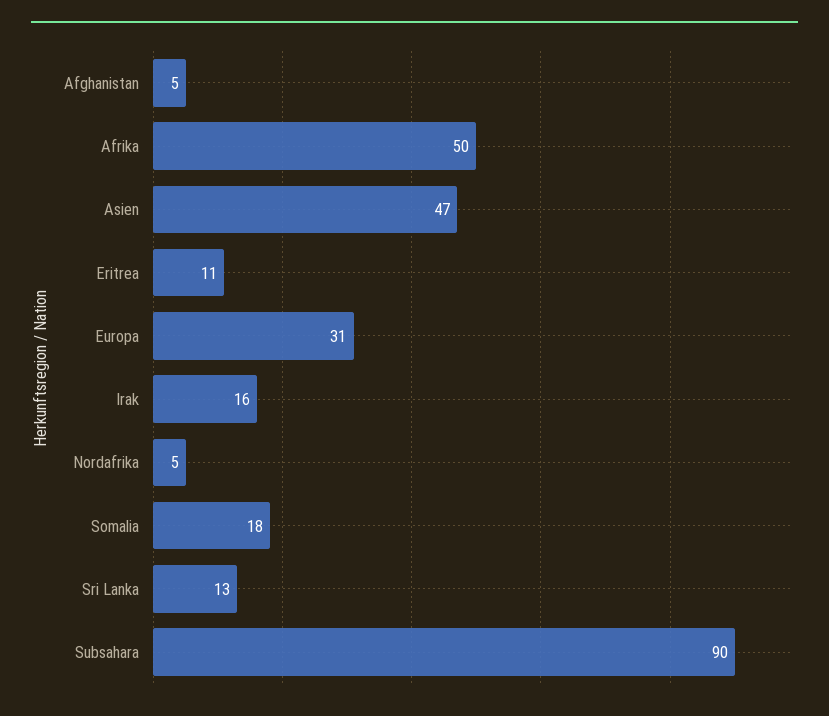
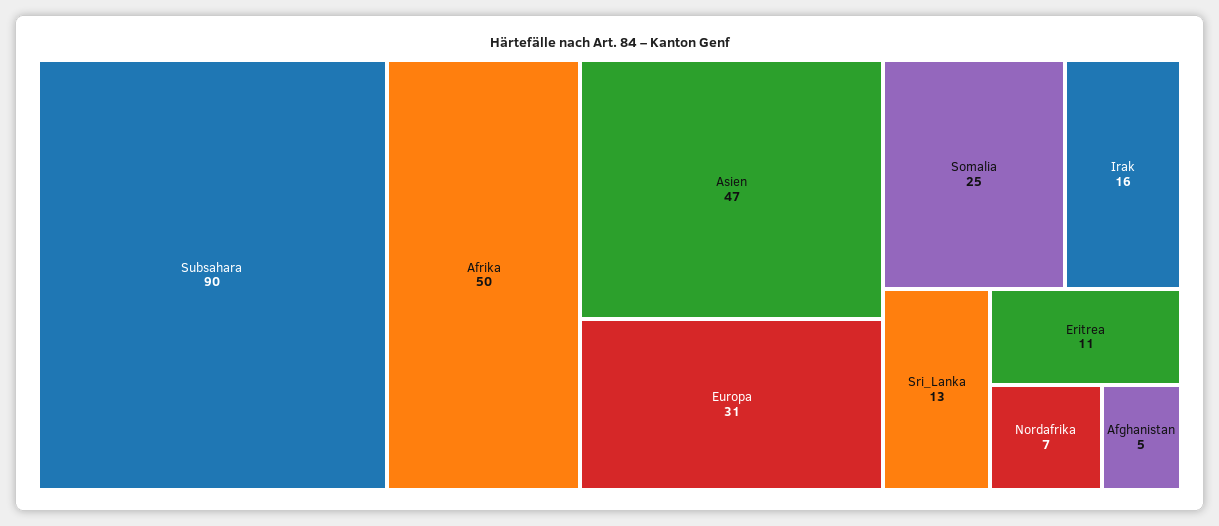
  {
    "Afghanistan": 5,
    "Afrika": 50,
    "Asien": 47,
    "Eritrea": 11,
    "Europa": 31,
    "Irak": 16,
-   "Nordafrika": 5,
+   "Nordafrika": 7,
-   "Somalia": 18,
+   "Somalia": 25,
    "Sri Lanka": 13,
    "Subsahara": 90
  }

